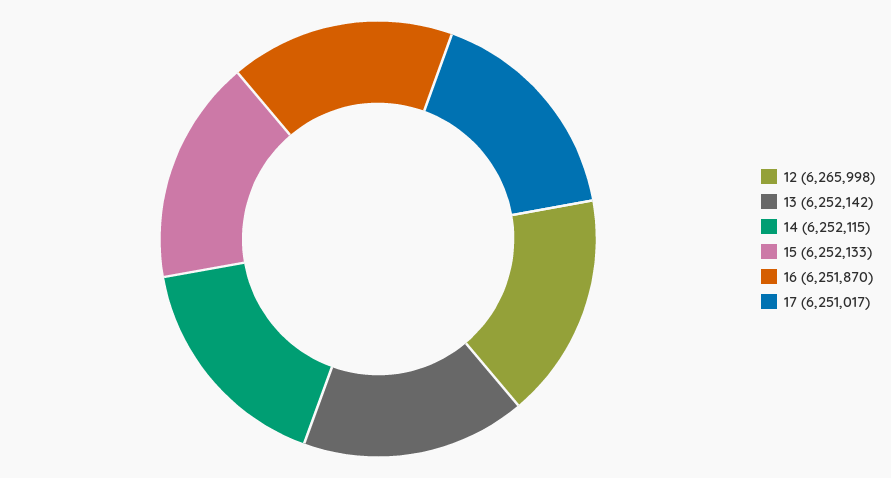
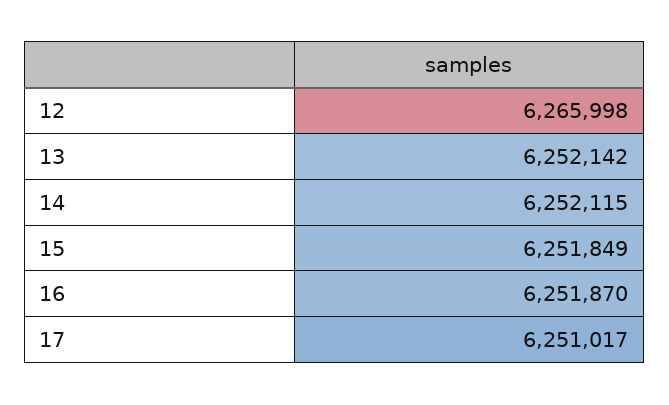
  {
    "12": 6265998,
    "13": 6252142,
    "14": 6252115,
-   "15": 6252133,
+   "15": 6251849,
    "16": 6251870,
    "17": 6251017
  }

